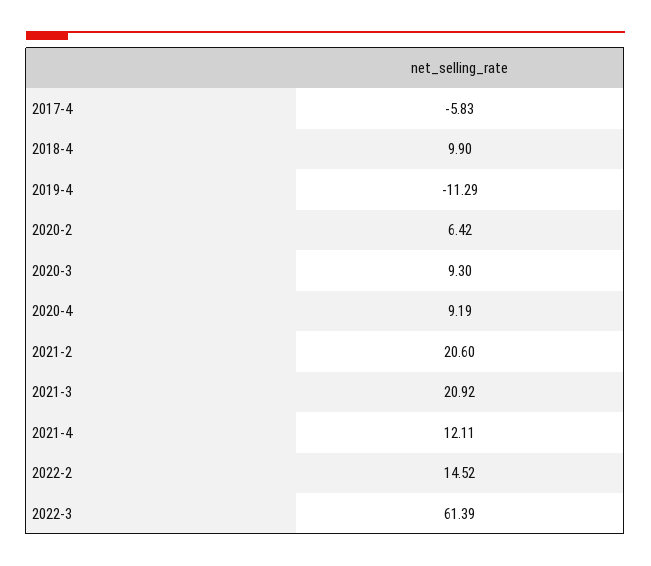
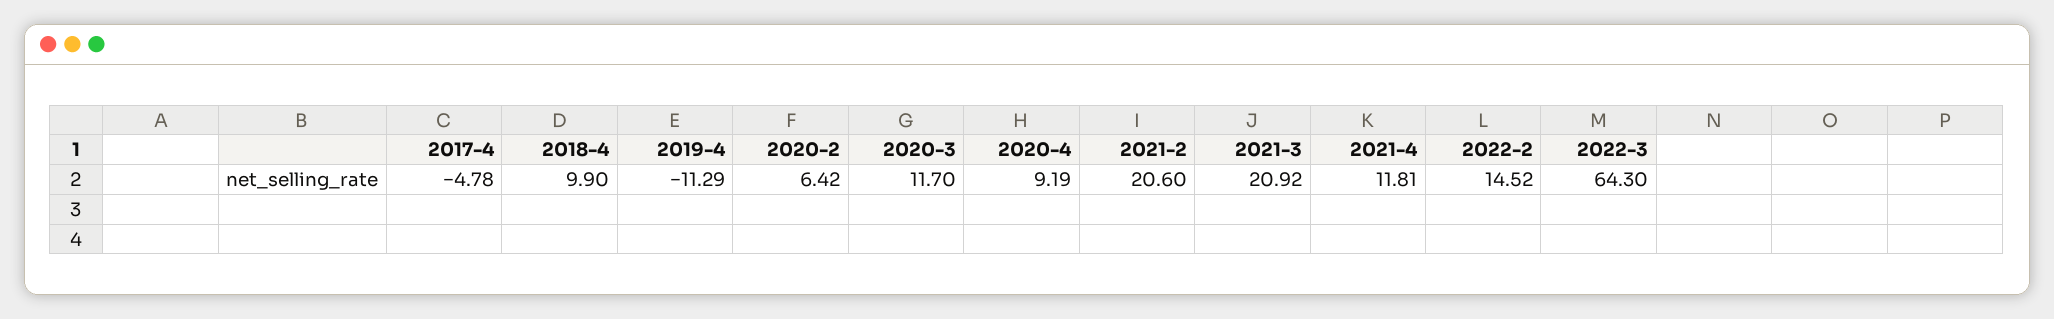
  {
-   "2017-4": -5.83,
+   "2017-4": -4.78,
    "2018-4": 9.9,
    "2019-4": -11.29,
    "2020-2": 6.42,
-   "2020-3": 9.3,
+   "2020-3": 11.7,
    "2020-4": 9.19,
    "2021-2": 20.6,
    "2021-3": 20.92,
-   "2021-4": 12.11,
+   "2021-4": 11.81,
    "2022-2": 14.52,
-   "2022-3": 61.39
+   "2022-3": 64.3
  }

